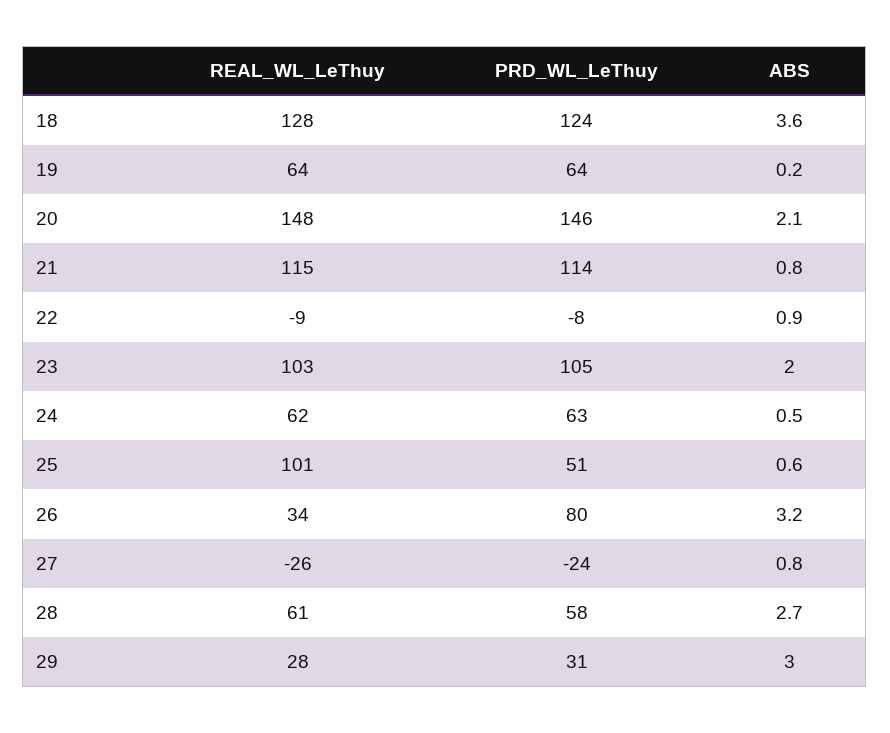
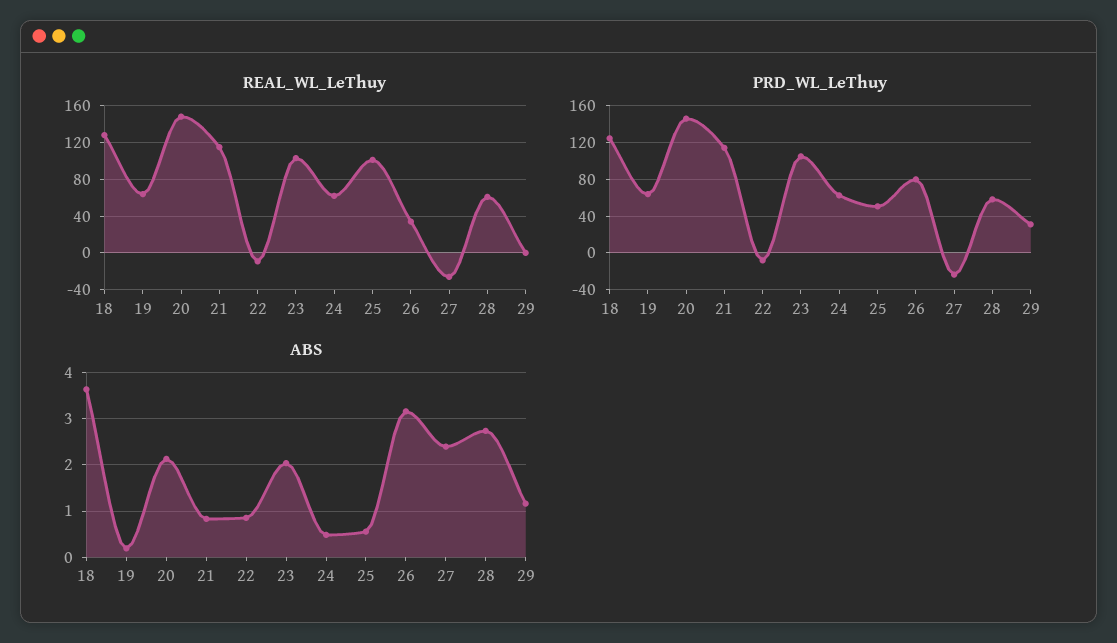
  {
    "REAL_WL_LeThuy": {
      "18": 128,
      "19": 64,
      "20": 148,
      "21": 115,
      "22": -9,
      "23": 103,
      "24": 62,
      "25": 101,
      "26": 34,
      "27": -26,
      "28": 61,
-     "29": 28
+     "29": 0
    },
    "PRD_WL_LeThuy": {
      "18": 124,
      "19": 64,
      "20": 146,
      "21": 114,
      "22": -8,
      "23": 105,
      "24": 63,
      "25": 51,
      "26": 80,
      "27": -24,
      "28": 58,
      "29": 31
    },
    "ABS": {
      "18": 3.6,
      "19": 0.2,
      "20": 2.1,
      "21": 0.8,
      "22": 0.9,
      "23": 2,
      "24": 0.5,
      "25": 0.6,
      "26": 3.2,
-     "27": 0.8,
+     "27": 2.4,
      "28": 2.7,
-     "29": 3
+     "29": 1.2
    }
  }

